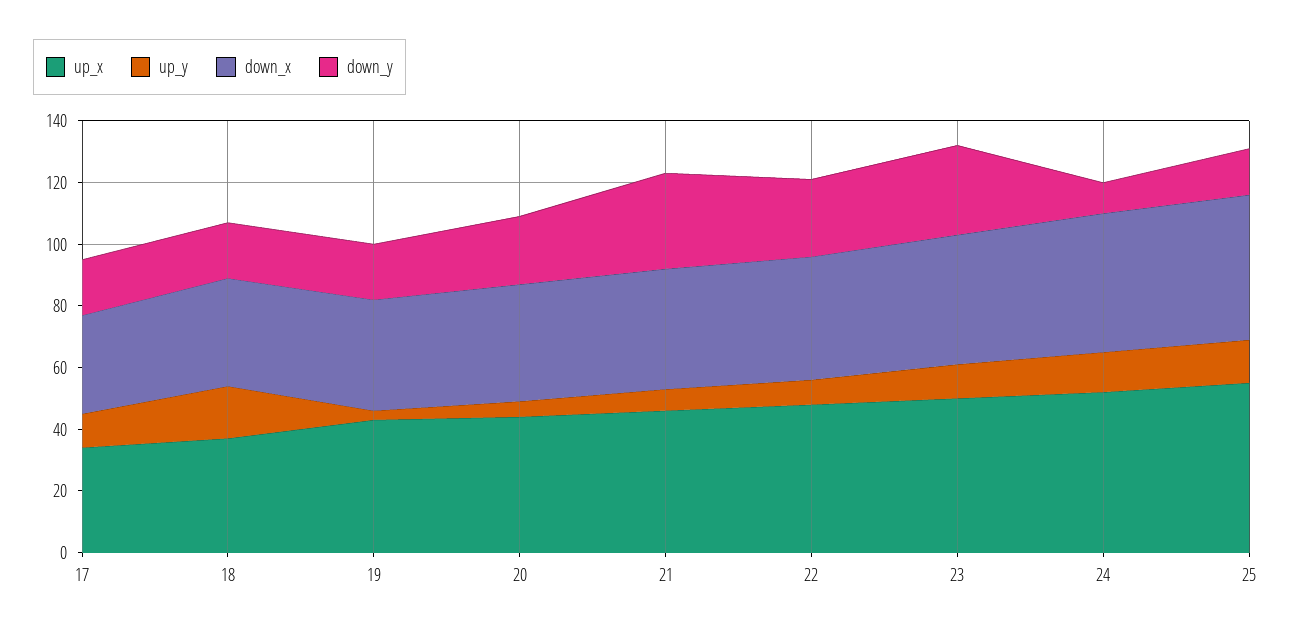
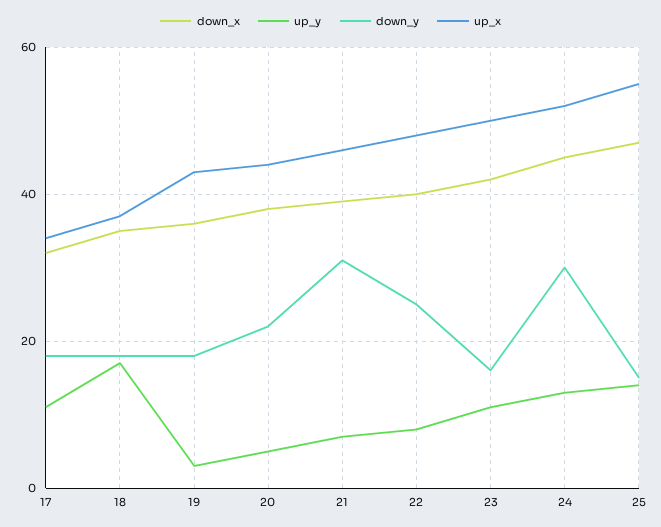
  {
    "up_x": {
      "17": 35,
      "18": 35,
      "19": 45,
      "20": 45,
      "21": 45,
      "22": 50,
      "23": 50,
      "24": 50,
      "25": 55
    },
    "up_y": {
      "17": 10,
      "18": 15,
      "19": 5,
      "20": 5,
      "21": 5,
      "22": 10,
      "23": 10,
      "24": 15,
      "25": 15
    },
    "down_x": {
      "17": 30,
      "18": 35,
      "19": 35,
      "20": 40,
      "21": 40,
      "22": 40,
      "23": 40,
      "24": 45,
      "25": 45
    },
    "down_y": {
      "17": 20,
      "18": 20,
      "19": 20,
      "20": 20,
      "21": 30,
      "22": 25,
-     "23": 30,
+     "23": 15,
-     "24": 10,
+     "24": 30,
      "25": 15
    }
  }

